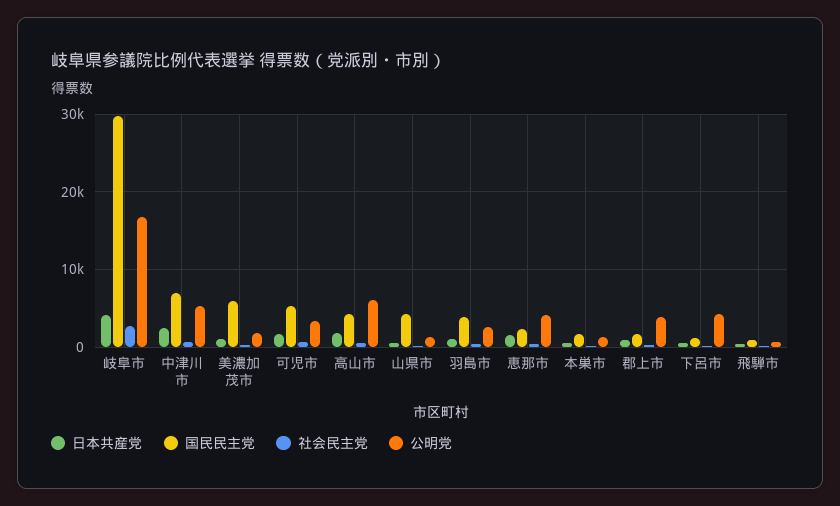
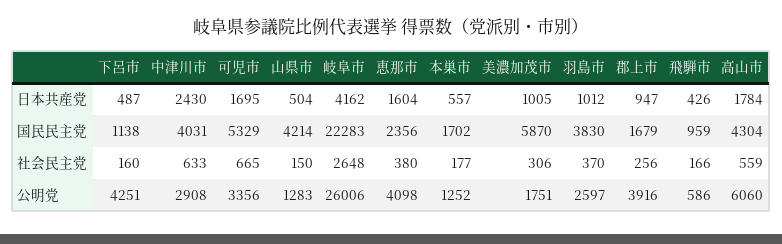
  {
    "日本共産党": {
      "岐阜市": 4162,
      "中津川市": 2430,
      "美濃加茂市": 1005,
      "可児市": 1695,
      "高山市": 1784,
      "山県市": 504,
      "羽島市": 1012,
      "恵那市": 1604,
      "本巣市": 557,
      "郡上市": 947,
      "下呂市": 487,
      "飛騨市": 426
    },
    "国民民主党": {
-     "岐阜市": 30000,
+     "岐阜市": 22283,
-     "中津川市": 7000,
+     "中津川市": 4031,
      "美濃加茂市": 5870,
      "可児市": 5329,
      "高山市": 4304,
      "山県市": 4214,
      "羽島市": 3830,
      "恵那市": 2356,
      "本巣市": 1702,
      "郡上市": 1679,
      "下呂市": 1138,
      "飛騨市": 959
    },
    "社会民主党": {
      "岐阜市": 2648,
      "中津川市": 633,
      "美濃加茂市": 306,
      "可児市": 665,
      "高山市": 559,
      "山県市": 150,
      "羽島市": 370,
      "恵那市": 380,
      "本巣市": 177,
      "郡上市": 256,
      "下呂市": 160,
      "飛騨市": 166
    },
    "公明党": {
-     "岐阜市": 17000,
+     "岐阜市": 26006,
-     "中津川市": 5000,
+     "中津川市": 2908,
      "美濃加茂市": 1751,
      "可児市": 3356,
      "高山市": 6060,
      "山県市": 1283,
      "羽島市": 2597,
      "恵那市": 4098,
      "本巣市": 1252,
      "郡上市": 3916,
      "下呂市": 4251,
      "飛騨市": 586
    }
  }

